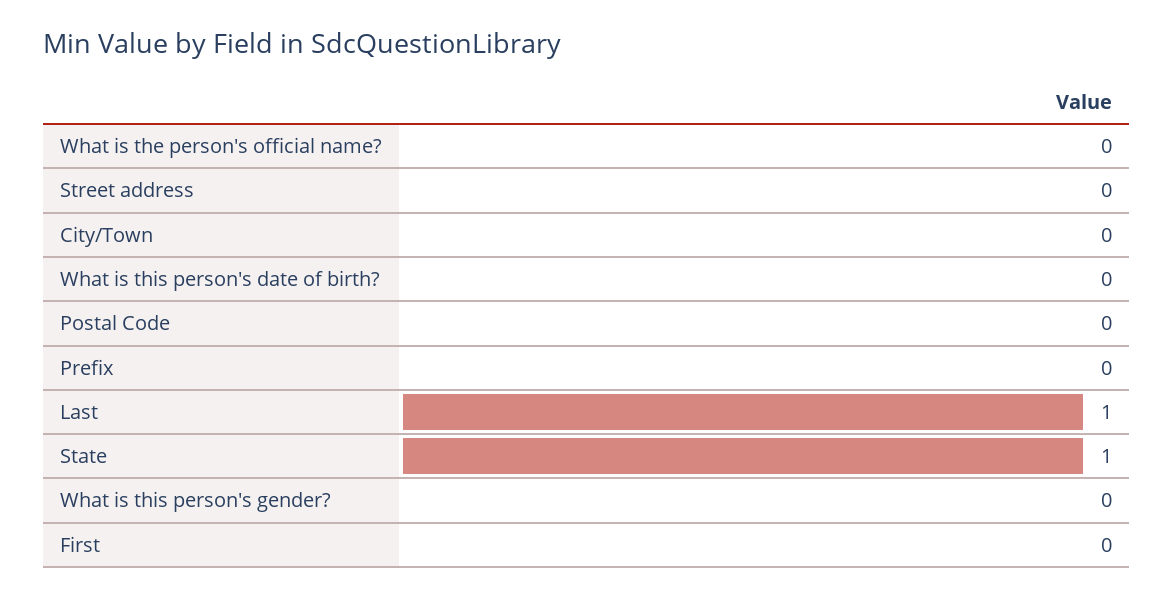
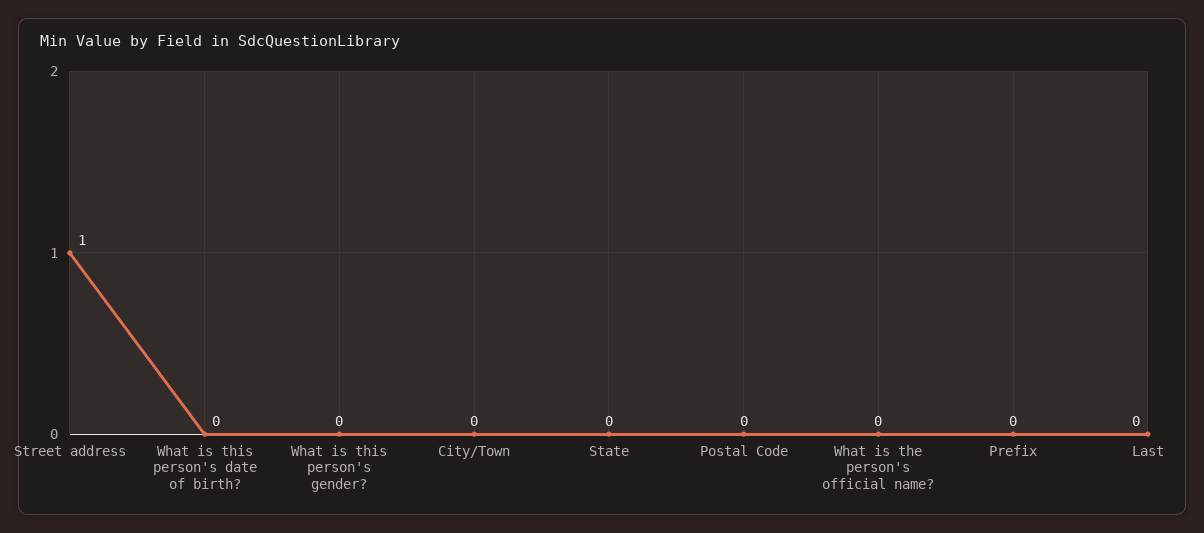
  {
    "What is the person's official name?": 0,
-   "Street address": 0,
+   "Street address": 1,
    "City/Town": 0,
    "What is this person's date of birth?": 0,
    "Postal Code": 0,
    "Prefix": 0,
-   "Last": 1,
+   "Last": 0,
-   "State": 1,
+   "State": 0,
-   "What is this person's gender?": 0,
+   "What is this person's gender?": 0
-   "First": 0
  }

